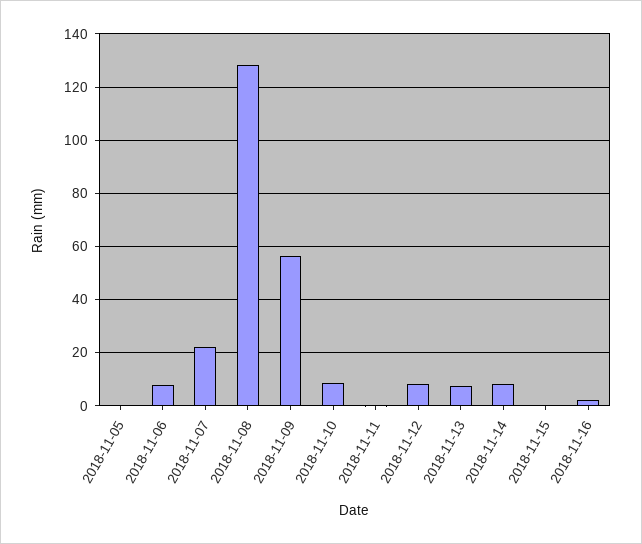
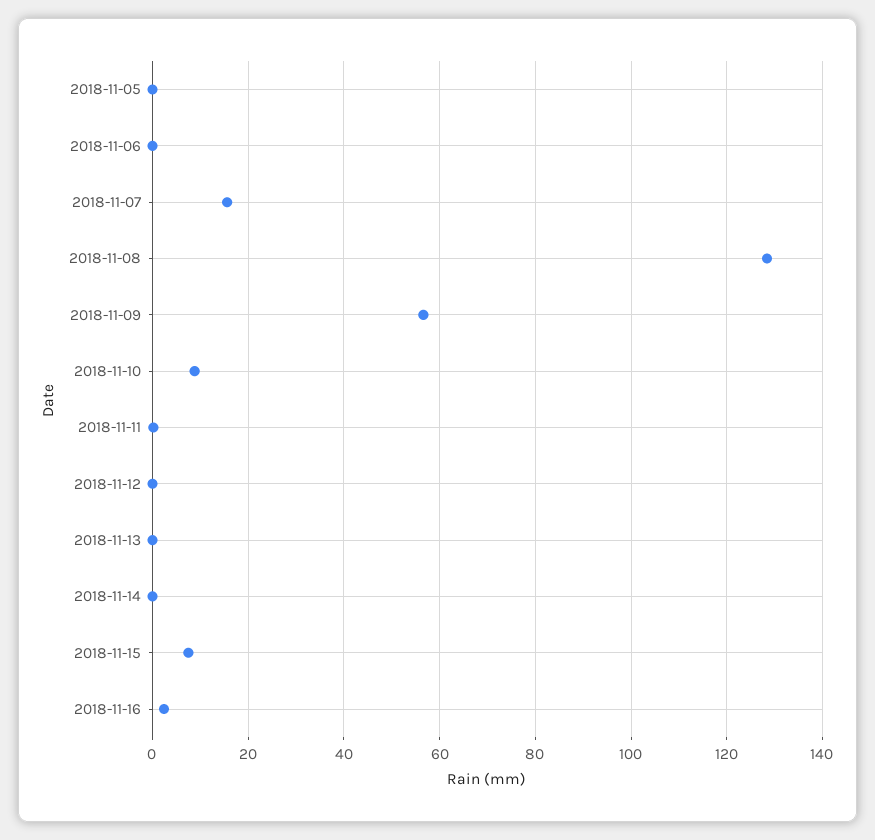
  {
    "2018-11-05": 0,
-   "2018-11-06": 7.5,
+   "2018-11-06": 0,
-   "2018-11-07": 22.5,
+   "2018-11-07": 16,
    "2018-11-08": 128,
    "2018-11-09": 56,
    "2018-11-10": 8,
    "2018-11-11": 0,
-   "2018-11-12": 7.5,
+   "2018-11-12": 0,
-   "2018-11-13": 7.5,
+   "2018-11-13": 0,
-   "2018-11-14": 7.5,
+   "2018-11-14": 0,
-   "2018-11-15": 0,
+   "2018-11-15": 8,
    "2018-11-16": 2
  }

